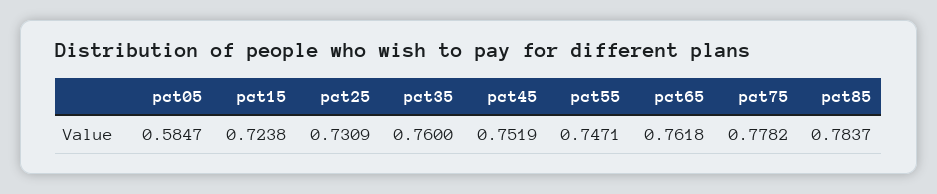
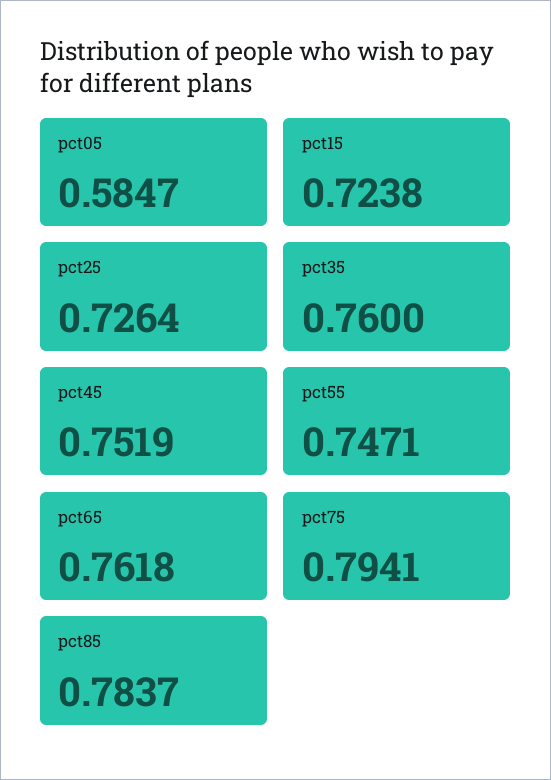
  {
    "pct05": 0.5847,
    "pct15": 0.7238,
-   "pct25": 0.7309,
+   "pct25": 0.7264,
    "pct35": 0.76,
    "pct45": 0.7519,
    "pct55": 0.7471,
    "pct65": 0.7618,
-   "pct75": 0.7782,
+   "pct75": 0.7941,
    "pct85": 0.7837
  }

